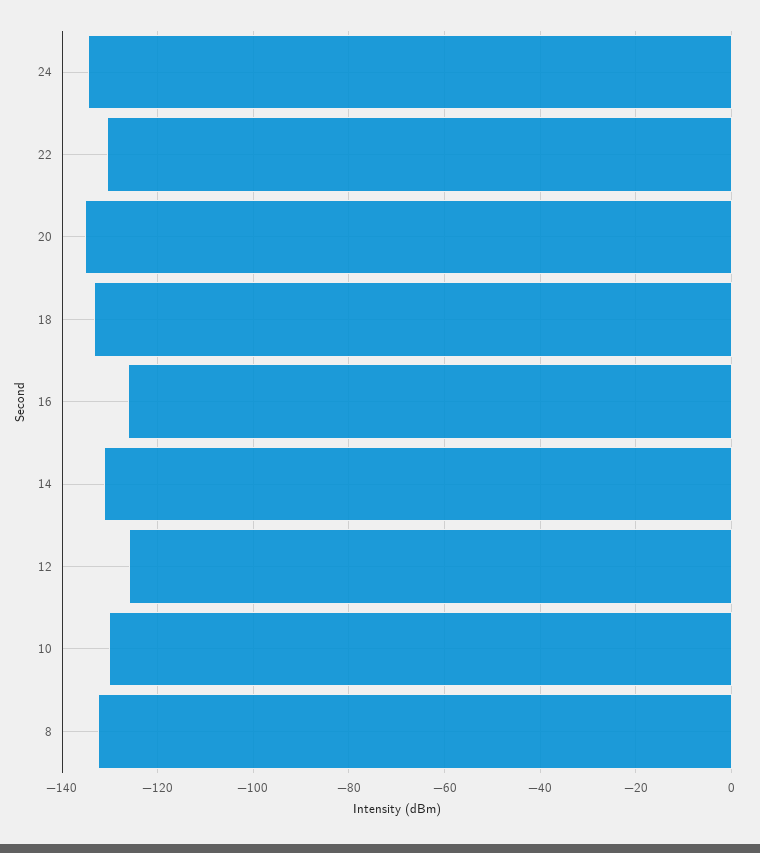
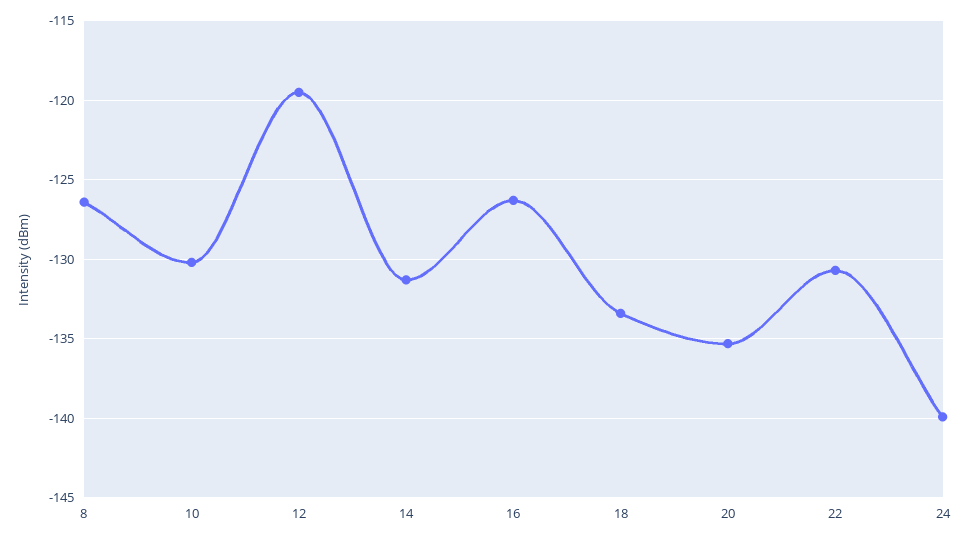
  {
-   "24": -134,
+   "24": -140,
    "22": -130.5,
    "20": -135.5,
    "18": -133.5,
    "16": -126.5,
    "14": -131.5,
-   "12": -126,
+   "12": -119.5,
    "10": -130,
-   "8": -132
+   "8": -126.5
  }

